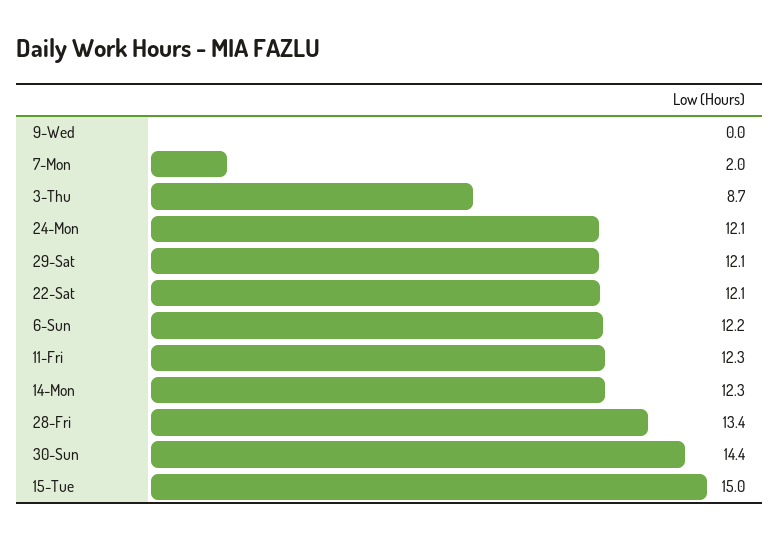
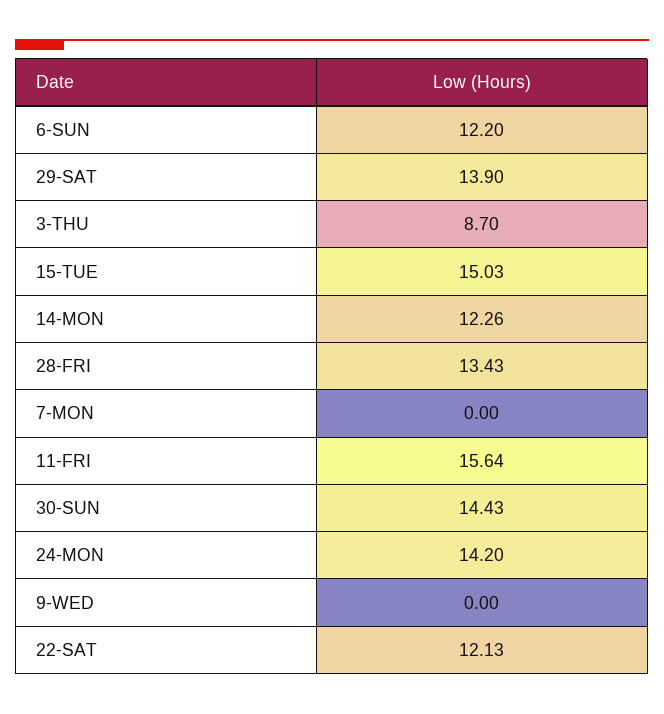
  {
    "9-Wed": 0,
-   "7-Mon": 2,
+   "7-Mon": 0,
    "3-Thu": 8.7,
-   "24-Mon": 12.1,
+   "24-Mon": 14.2,
-   "29-Sat": 12.1,
+   "29-Sat": 13.9,
    "22-Sat": 12.13,
    "6-Sun": 12.2,
-   "11-Fri": 12.3,
+   "11-Fri": 15.64,
    "14-Mon": 12.26,
    "28-Fri": 13.43,
    "30-Sun": 14.43,
    "15-Tue": 15.03
  }

